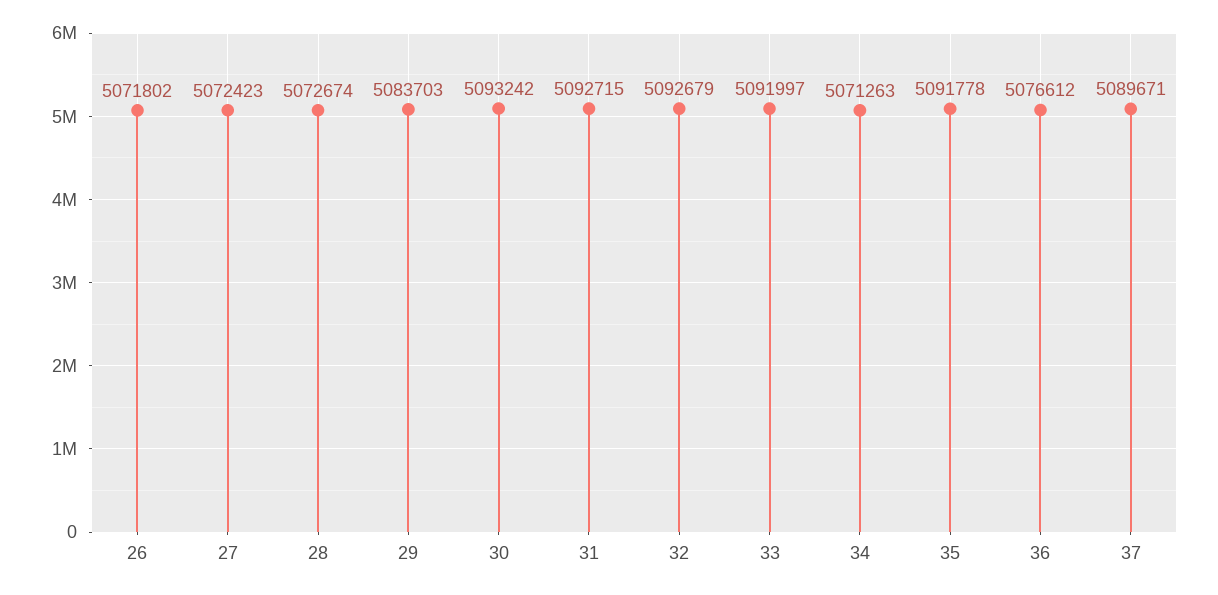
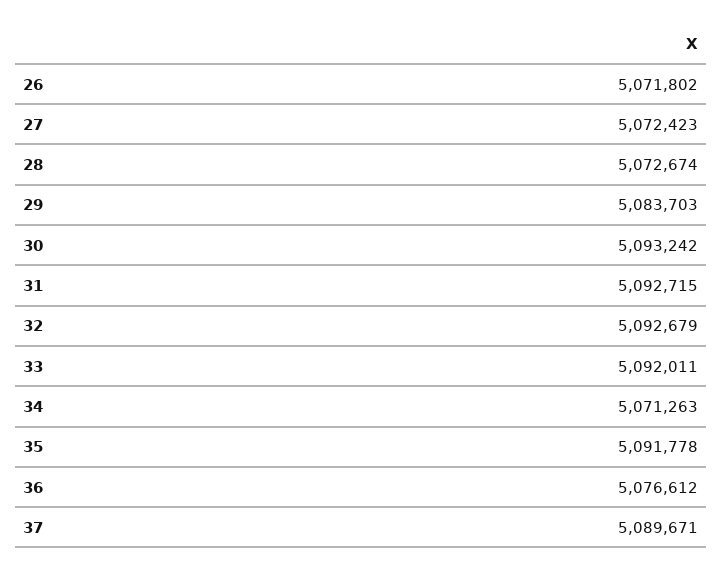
  {
    "26": 5071802,
    "27": 5072423,
    "28": 5072674,
    "29": 5083703,
    "30": 5093242,
    "31": 5092715,
    "32": 5092679,
-   "33": 5091997,
+   "33": 5092011,
    "34": 5071263,
    "35": 5091778,
    "36": 5076612,
    "37": 5089671
  }

